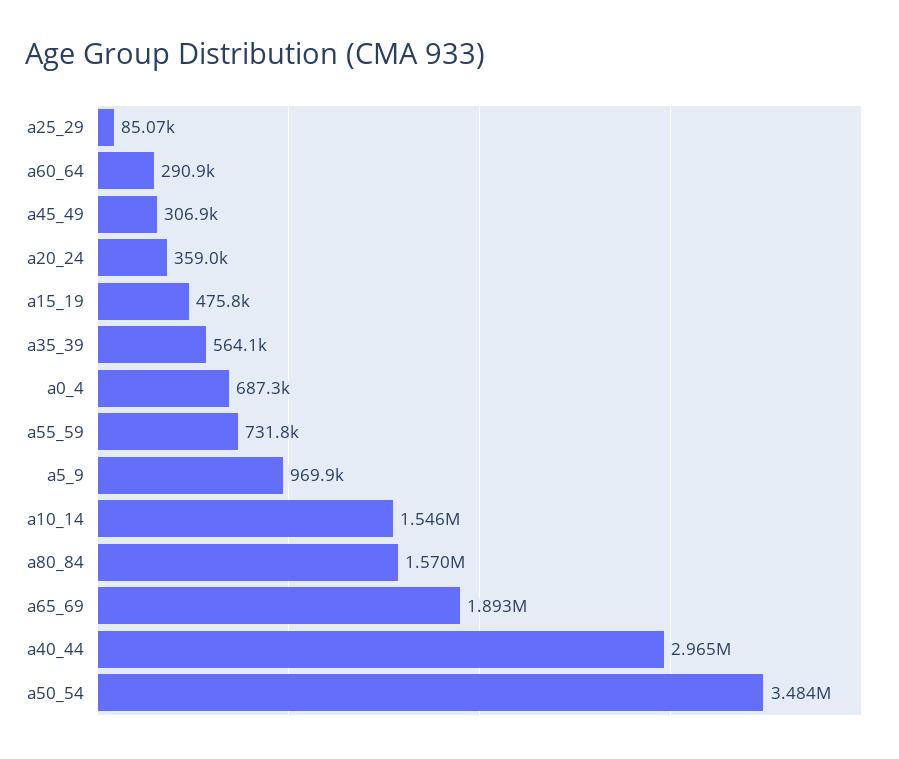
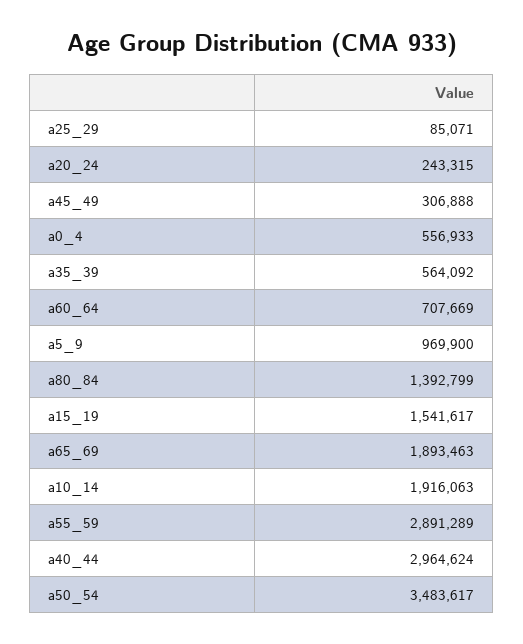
  {
    "a25_29": 85071,
-   "a60_64": 290900,
+   "a60_64": 707669,
    "a45_49": 306888,
-   "a20_24": 359000,
+   "a20_24": 243315,
-   "a15_19": 475800,
+   "a15_19": 1541617,
    "a35_39": 564092,
-   "a0_4": 687300,
+   "a0_4": 556933,
-   "a55_59": 731800,
+   "a55_59": 2891289,
    "a5_9": 969900,
-   "a10_14": 1546000,
+   "a10_14": 1916063,
-   "a80_84": 1570000,
+   "a80_84": 1392799,
    "a65_69": 1893463,
    "a40_44": 2964624,
    "a50_54": 3483617
  }

